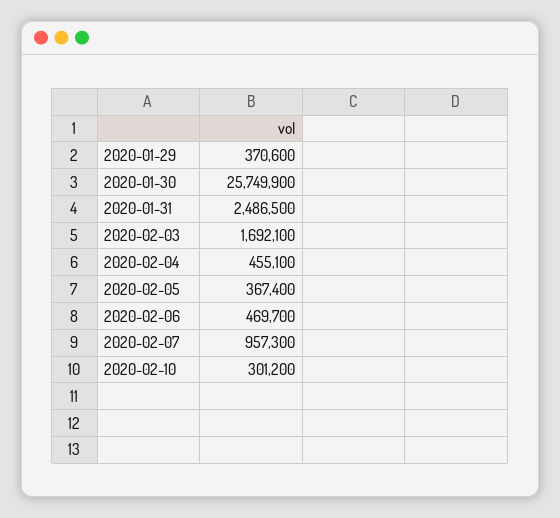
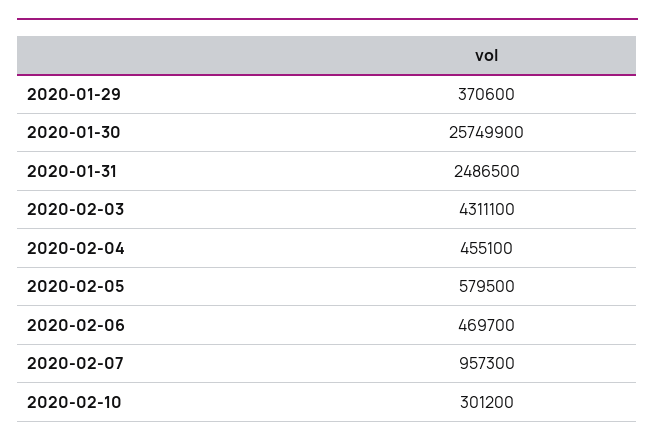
  {
    "2020-01-29": 370600,
    "2020-01-30": 25749900,
    "2020-01-31": 2486500,
-   "2020-02-03": 1692100,
+   "2020-02-03": 4311100,
    "2020-02-04": 455100,
-   "2020-02-05": 367400,
+   "2020-02-05": 579500,
    "2020-02-06": 469700,
    "2020-02-07": 957300,
    "2020-02-10": 301200
  }

